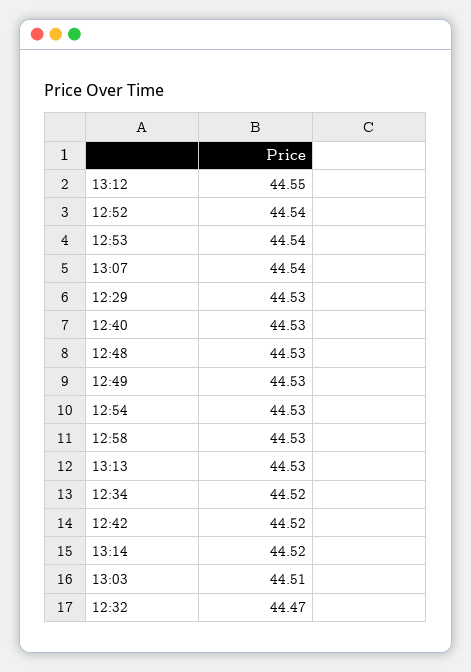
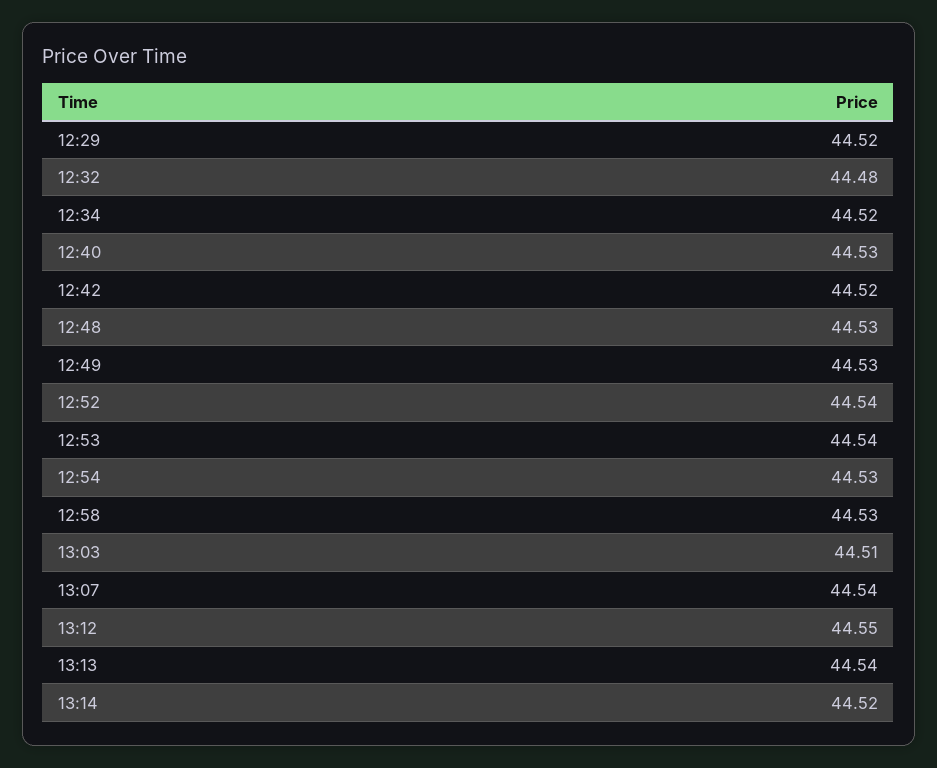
  {
    "13:12": 44.55,
    "12:52": 44.54,
    "12:53": 44.54,
    "13:07": 44.54,
-   "12:29": 44.53,
+   "12:29": 44.52,
    "12:40": 44.53,
    "12:48": 44.53,
    "12:49": 44.53,
    "12:54": 44.53,
    "12:58": 44.53,
-   "13:13": 44.53,
+   "13:13": 44.54,
    "12:34": 44.52,
    "12:42": 44.52,
    "13:14": 44.52,
    "13:03": 44.51,
-   "12:32": 44.47
+   "12:32": 44.48
  }

